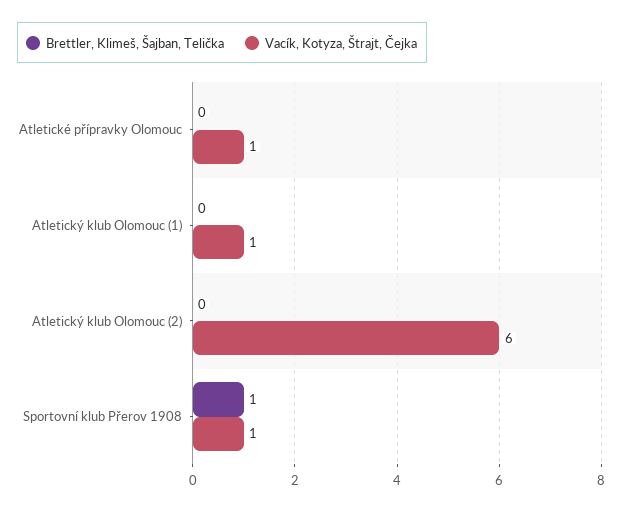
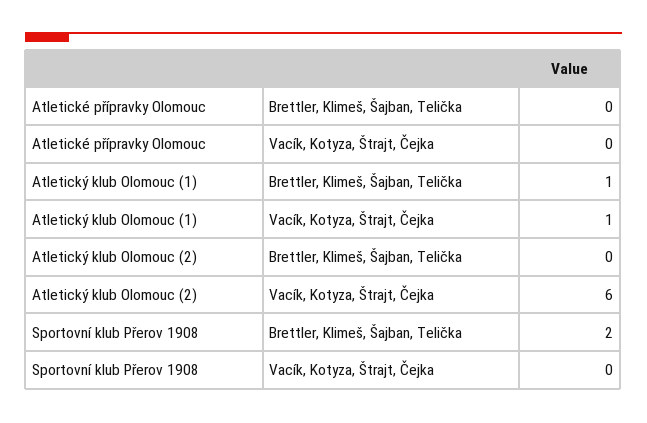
  {
    "Brettler, Klimeš, Šajban, Telička": {
      "Atletické přípravky Olomouc": 0,
-     "Atletický klub Olomouc (1)": 0,
+     "Atletický klub Olomouc (1)": 1,
      "Atletický klub Olomouc (2)": 0,
-     "Sportovní klub Přerov 1908": 1
+     "Sportovní klub Přerov 1908": 2
    },
    "Vacík, Kotyza, Štrajt, Čejka": {
-     "Atletické přípravky Olomouc": 1,
+     "Atletické přípravky Olomouc": 0,
      "Atletický klub Olomouc (1)": 1,
      "Atletický klub Olomouc (2)": 6,
-     "Sportovní klub Přerov 1908": 1
+     "Sportovní klub Přerov 1908": 0
    }
  }

